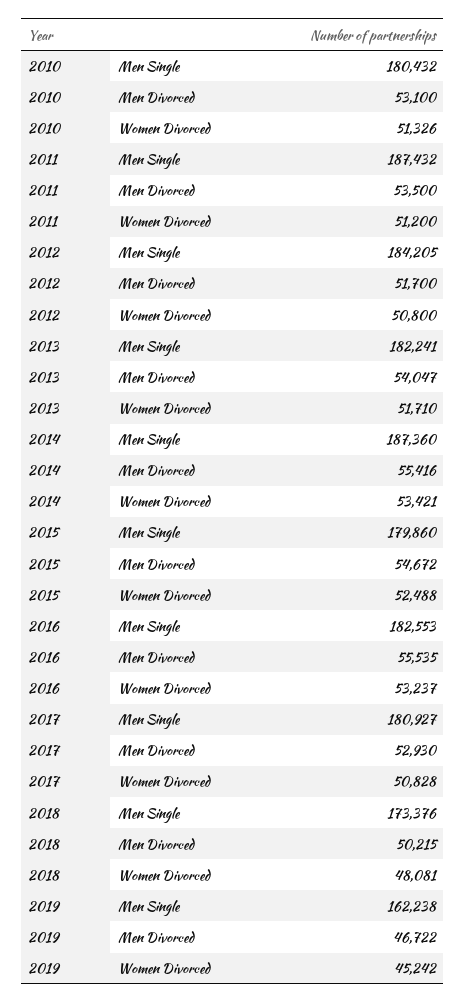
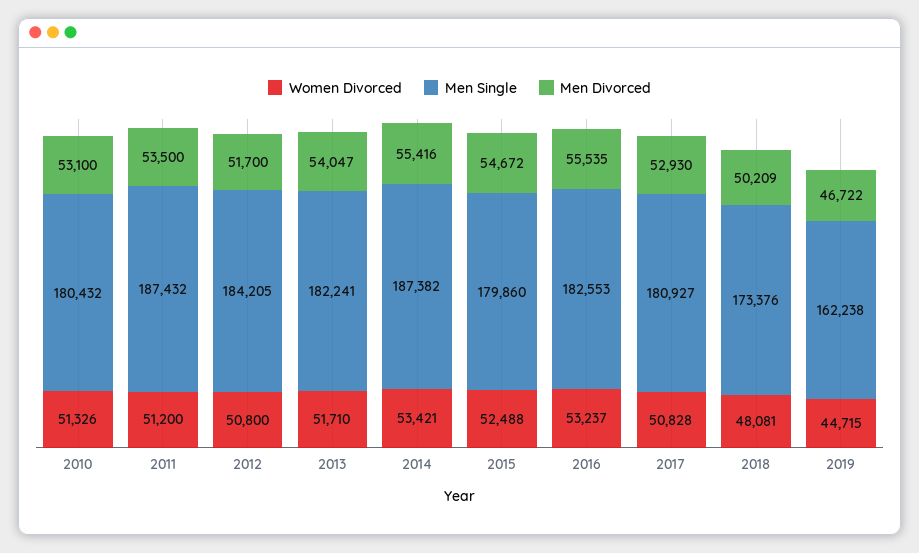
  {
    "Men Single": {
      "2010": 180432,
      "2011": 187432,
      "2012": 184205,
      "2013": 182241,
-     "2014": 187360,
+     "2014": 187382,
      "2015": 179860,
      "2016": 182553,
      "2017": 180927,
      "2018": 173376,
      "2019": 162238
    },
    "Men Divorced": {
      "2010": 53100,
      "2011": 53500,
      "2012": 51700,
      "2013": 54047,
      "2014": 55416,
      "2015": 54672,
      "2016": 55535,
      "2017": 52930,
-     "2018": 50215,
+     "2018": 50209,
      "2019": 46722
    },
    "Women Divorced": {
      "2010": 51326,
      "2011": 51200,
      "2012": 50800,
      "2013": 51710,
      "2014": 53421,
      "2015": 52488,
      "2016": 53237,
      "2017": 50828,
      "2018": 48081,
-     "2019": 45242
+     "2019": 44715
    }
  }

